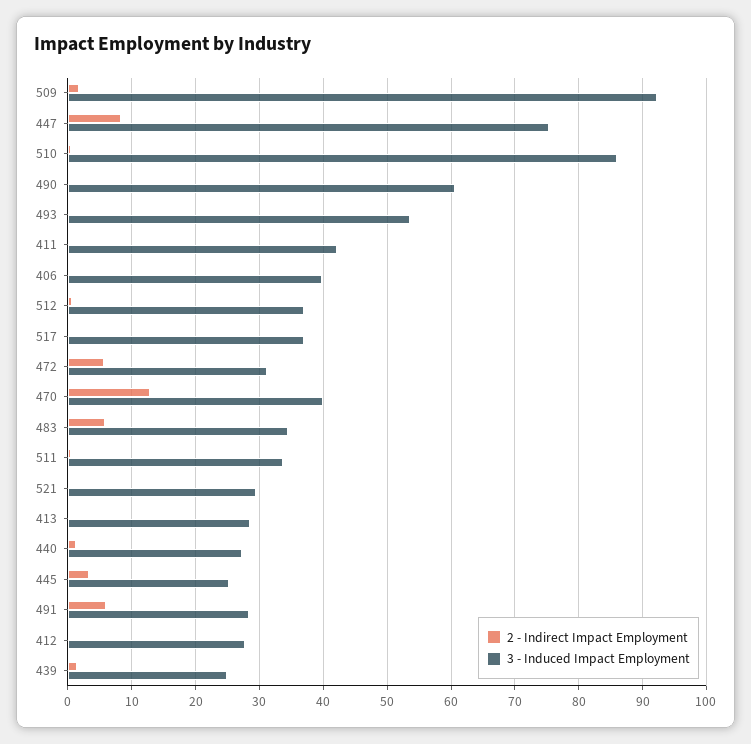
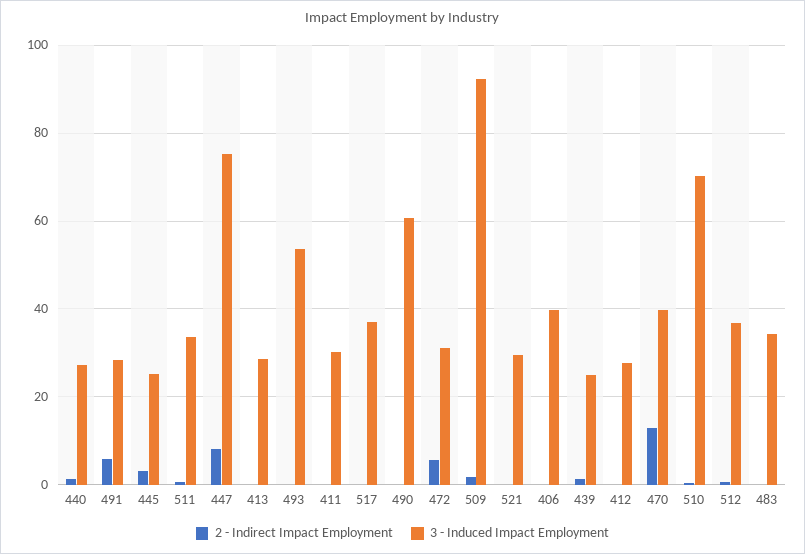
  {
    "2 - Indirect Impact Employment": {
      "509": 2,
      "447": 8,
      "510": 0,
      "490": 0,
      "493": 0,
      "411": 0,
      "406": 0,
      "512": 1,
      "517": 0,
      "472": 6,
      "470": 13,
-     "483": 6,
+     "483": 0,
      "511": 1,
      "521": 0,
      "413": 0,
      "440": 1,
      "445": 3,
      "491": 6,
      "412": 0,
      "439": 1
    },
    "3 - Induced Impact Employment": {
      "509": 92,
      "447": 75,
-     "510": 86,
+     "510": 70,
      "490": 61,
      "493": 54,
-     "411": 42,
+     "411": 30,
      "406": 40,
      "512": 37,
      "517": 37,
      "472": 31,
      "470": 40,
      "483": 34,
      "511": 34,
      "521": 29,
      "413": 29,
      "440": 27,
      "445": 25,
      "491": 28,
      "412": 28,
      "439": 25
    }
  }

